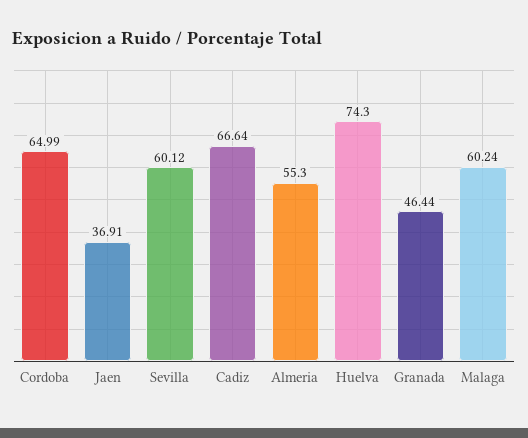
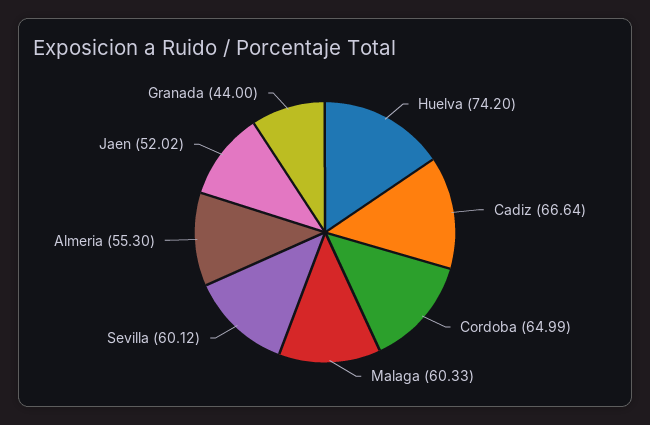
  {
    "Cordoba": 64.99,
-   "Jaen": 36.91,
+   "Jaen": 52.02,
    "Sevilla": 60.12,
    "Cadiz": 66.64,
    "Almeria": 55.3,
-   "Huelva": 74.3,
+   "Huelva": 74.2,
-   "Granada": 46.44,
+   "Granada": 44,
-   "Malaga": 60.24
+   "Malaga": 60.33
  }

